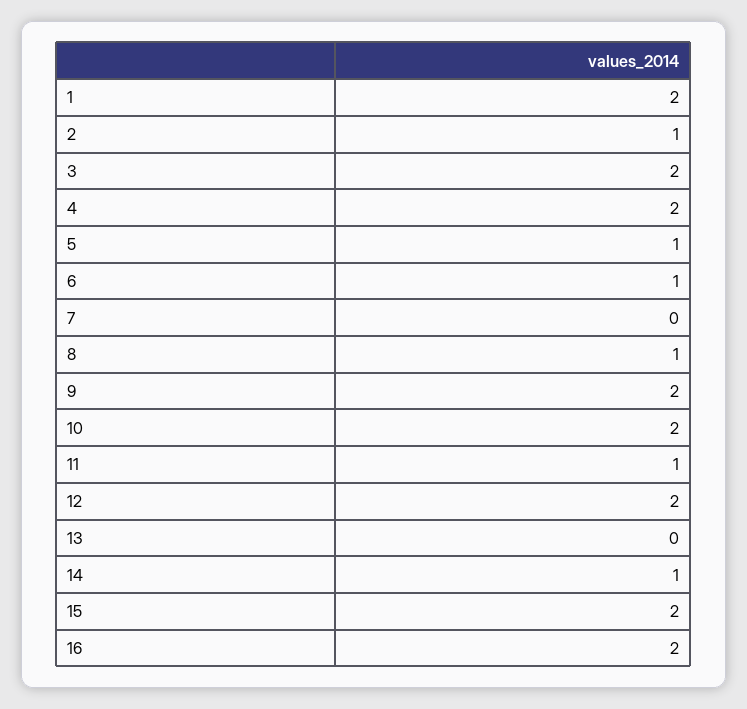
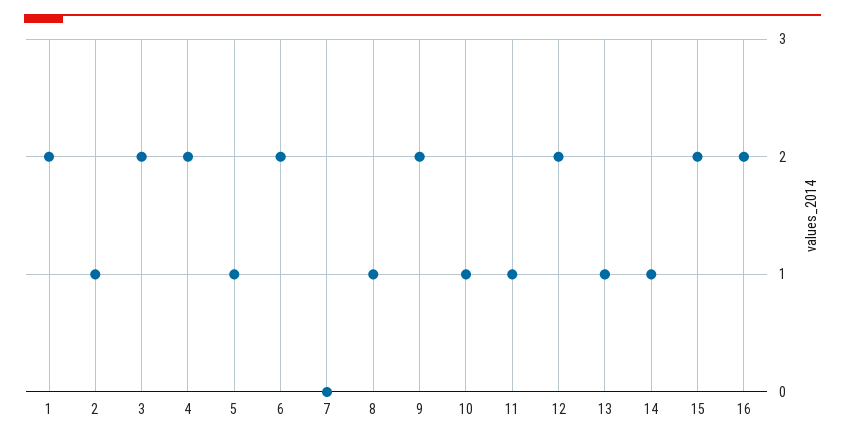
  {
    "1": 2,
    "2": 1,
    "3": 2,
    "4": 2,
    "5": 1,
-   "6": 1,
+   "6": 2,
    "7": 0,
    "8": 1,
    "9": 2,
-   "10": 2,
+   "10": 1,
    "11": 1,
    "12": 2,
-   "13": 0,
+   "13": 1,
    "14": 1,
    "15": 2,
    "16": 2
  }

